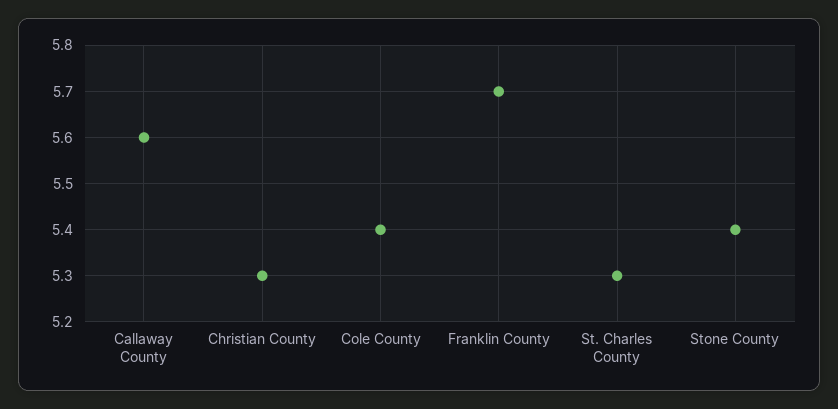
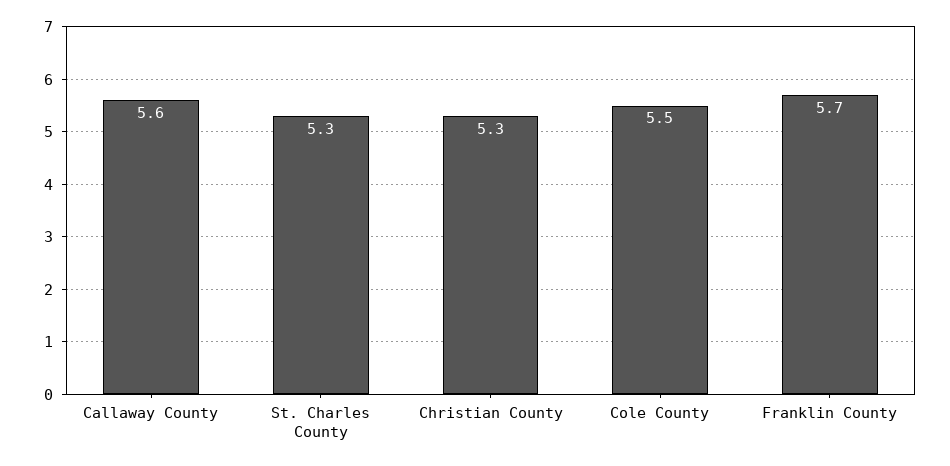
  {
    "Callaway County": 5.6,
    "Christian County": 5.3,
-   "Cole County": 5.4,
+   "Cole County": 5.5,
    "Franklin County": 5.7,
-   "St. Charles County": 5.3,
+   "St. Charles County": 5.3
-   "Stone County": 5.4
  }

